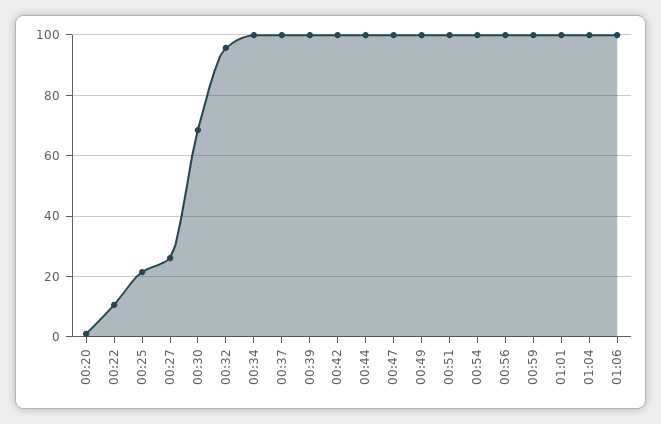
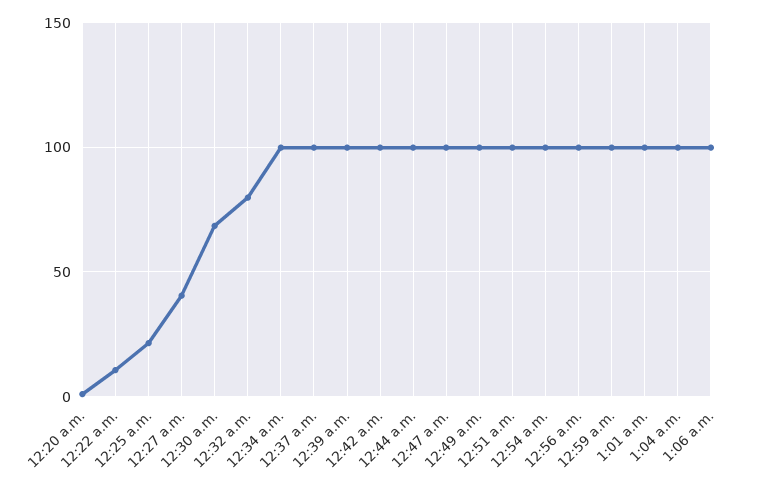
  {
    "00:20": 2,
    "00:22": 10,
    "00:25": 22,
-   "00:27": 26,
+   "00:27": 40,
    "00:30": 68,
-   "00:32": 96,
+   "00:32": 80,
    "00:34": 100,
    "00:37": 100,
    "00:39": 100,
    "00:42": 100,
    "00:44": 100,
    "00:47": 100,
    "00:49": 100,
    "00:51": 100,
    "00:54": 100,
    "00:56": 100,
    "00:59": 100,
    "01:01": 100,
    "01:04": 100,
    "01:06": 100
  }

